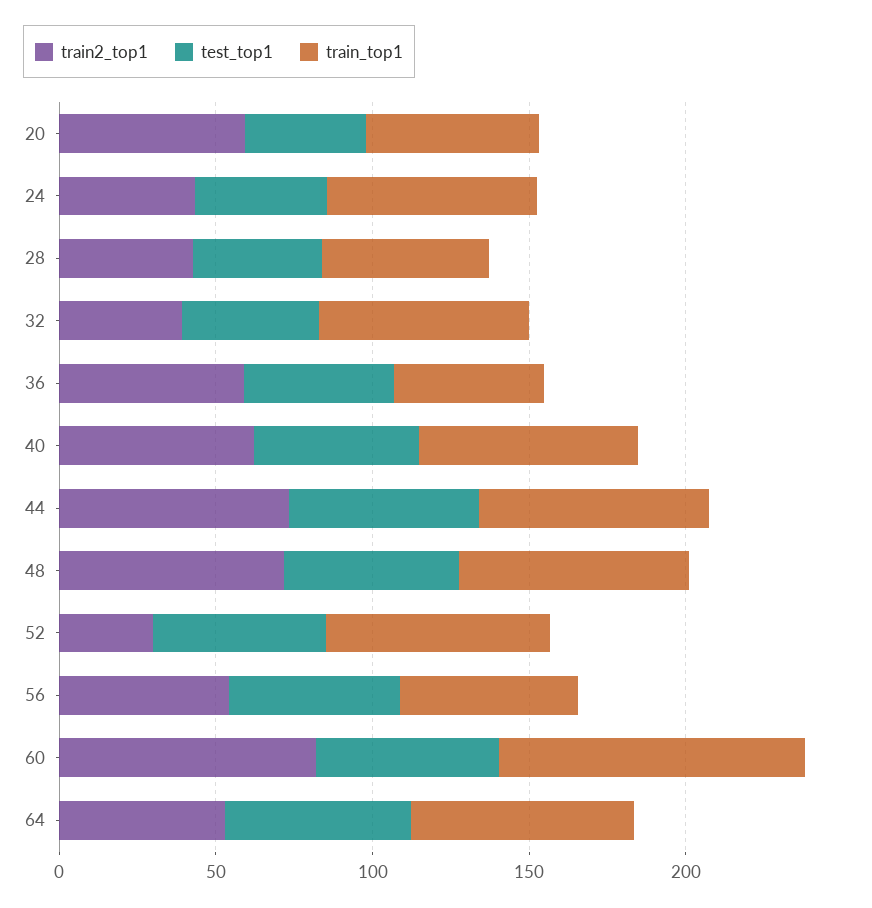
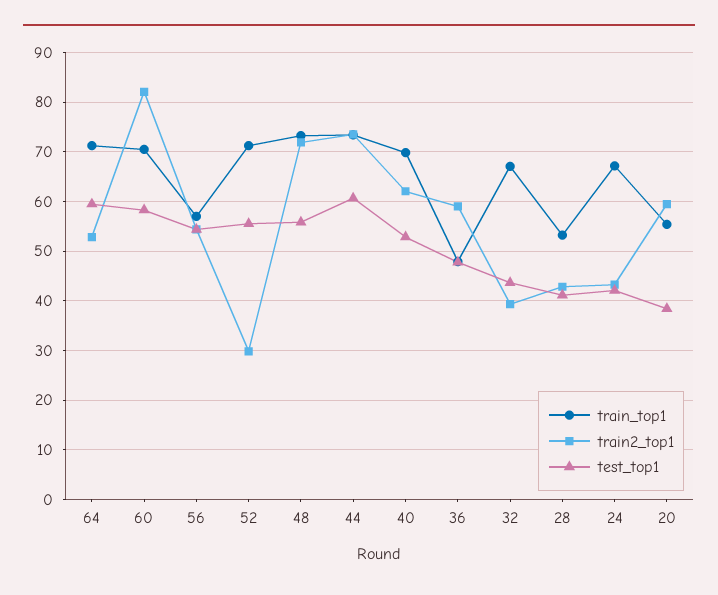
  {
    "train2_top1": {
      "20": 60,
      "24": 44,
      "28": 42,
      "32": 40,
      "36": 60,
      "40": 62,
      "44": 74,
      "48": 72,
      "52": 30,
      "56": 54,
      "60": 82,
      "64": 52
    },
    "test_top1": {
      "20": 38,
      "24": 42,
      "28": 42,
      "32": 44,
      "36": 48,
      "40": 52,
      "44": 60,
      "48": 56,
      "52": 56,
      "56": 54,
      "60": 58,
      "64": 60
    },
    "train_top1": {
      "20": 56,
      "24": 68,
      "28": 54,
      "32": 68,
      "36": 48,
      "40": 70,
      "44": 74,
      "48": 74,
      "52": 72,
      "56": 56,
-     "60": 100,
+     "60": 70,
      "64": 72
    }
  }

